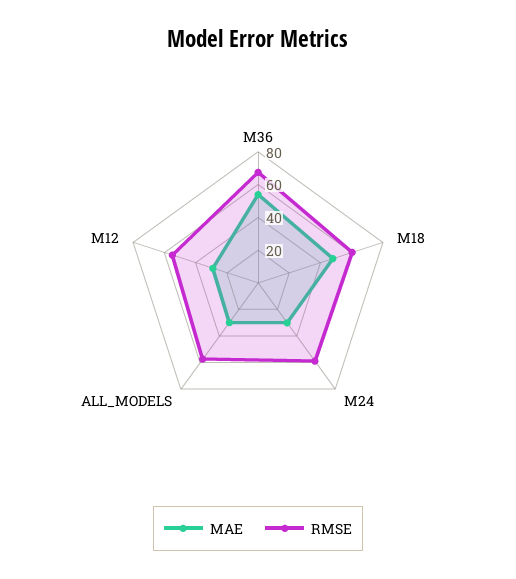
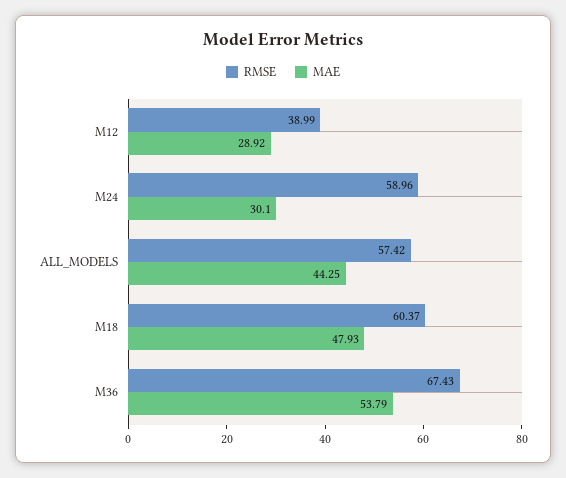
  {
    "MAE": {
      "M36": 53.79,
      "M18": 47.93,
      "M24": 30.1,
-     "ALL_MODELS": 30,
+     "ALL_MODELS": 44.25,
      "M12": 28.92
    },
    "RMSE": {
      "M36": 67.43,
      "M18": 60.37,
      "M24": 58.96,
      "ALL_MODELS": 57.42,
-     "M12": 55
+     "M12": 38.99
    }
  }

